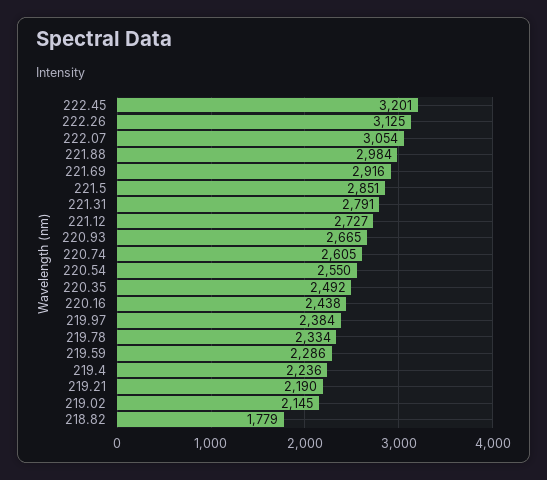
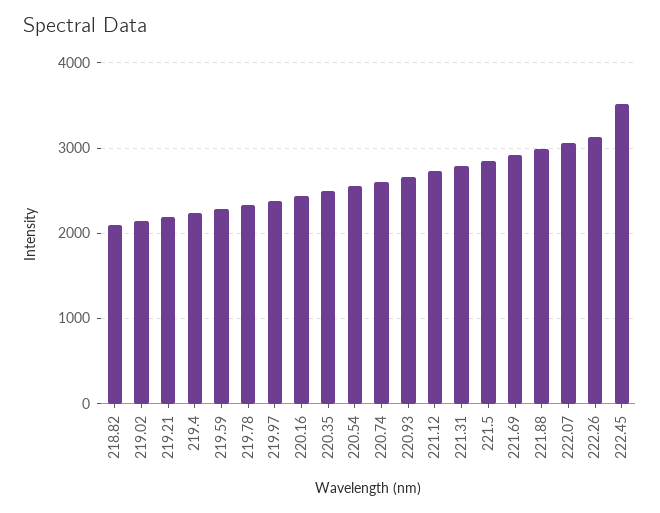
  {
-   "222.45": 3201,
+   "222.45": 3500,
    "222.26": 3125,
    "222.07": 3054,
    "221.88": 2984,
    "221.69": 2916,
    "221.5": 2851,
    "221.31": 2791,
    "221.12": 2727,
    "220.93": 2665,
    "220.74": 2605,
    "220.54": 2550,
    "220.35": 2492,
    "220.16": 2438,
    "219.97": 2384,
    "219.78": 2334,
    "219.59": 2286,
    "219.4": 2236,
    "219.21": 2190,
    "219.02": 2145,
-   "218.82": 1779
+   "218.82": 2100
  }

